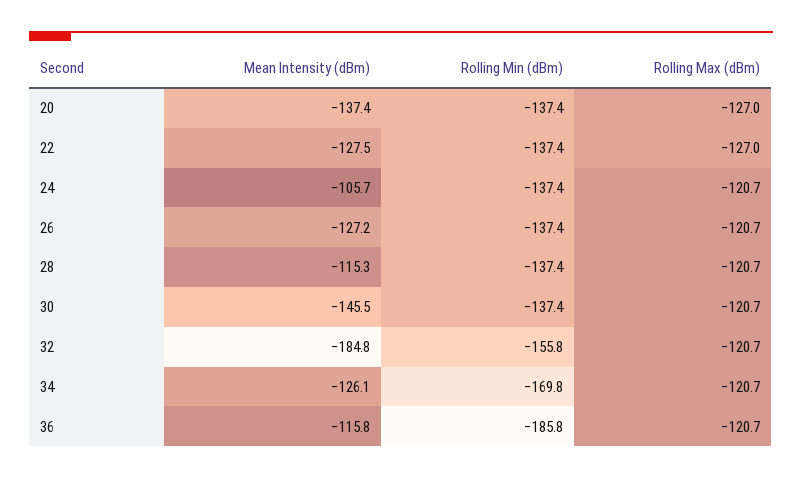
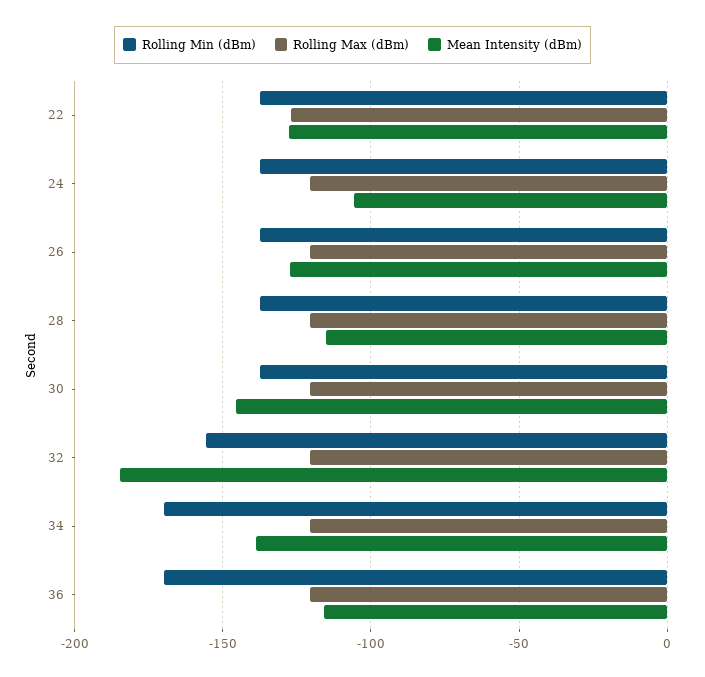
  {
    "Mean Intensity (dBm)": {
-     "20": -137.4,
      "22": -127.5,
      "24": -105.7,
      "26": -127.2,
      "28": -115.3,
      "30": -145.5,
      "32": -184.8,
-     "34": -126.1,
+     "34": -140,
      "36": -115.8
    },
    "Rolling Min (dBm)": {
-     "20": -137.4,
      "22": -137.4,
      "24": -137.4,
      "26": -137.4,
      "28": -137.4,
      "30": -137.4,
      "32": -155.8,
      "34": -169.8,
-     "36": -185.8
+     "36": -170
    },
    "Rolling Max (dBm)": {
-     "20": -127,
      "22": -127,
      "24": -120.7,
      "26": -120.7,
      "28": -120.7,
      "30": -120.7,
      "32": -120.7,
      "34": -120.7,
      "36": -120.7
    }
  }

